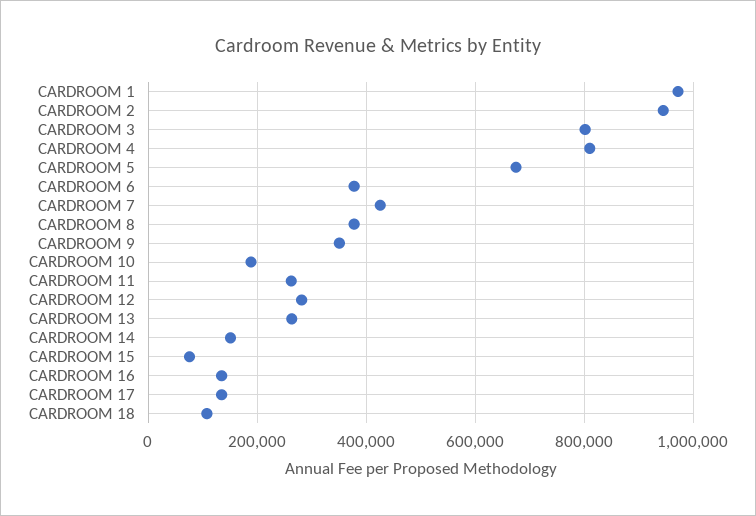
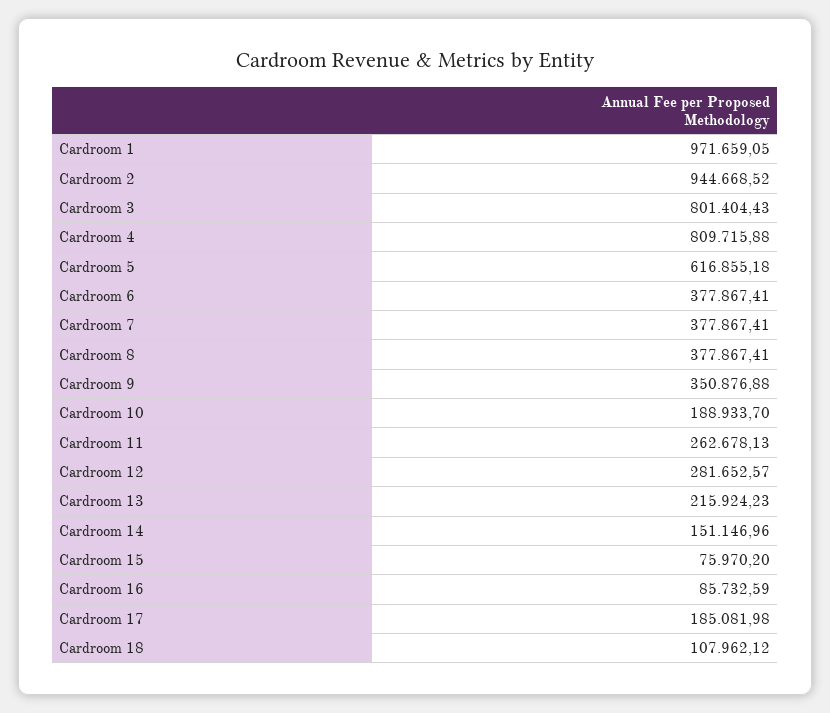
  {
    "CARDROOM 1": 971659.05,
    "CARDROOM 2": 944668.52,
    "CARDROOM 3": 801404.43,
    "CARDROOM 4": 809715.88,
-   "CARDROOM 5": 680000,
+   "CARDROOM 5": 616855.18,
    "CARDROOM 6": 377867.41,
-   "CARDROOM 7": 420000,
+   "CARDROOM 7": 377867.41,
    "CARDROOM 8": 377867.41,
    "CARDROOM 9": 350876.88,
    "CARDROOM 10": 188933.7,
    "CARDROOM 11": 262678.13,
    "CARDROOM 12": 281652.57,
-   "CARDROOM 13": 260000,
+   "CARDROOM 13": 215924.23,
    "CARDROOM 14": 151146.96,
    "CARDROOM 15": 75970.2,
-   "CARDROOM 16": 140000,
+   "CARDROOM 16": 85732.59,
-   "CARDROOM 17": 140000,
+   "CARDROOM 17": 185081.98,
    "CARDROOM 18": 107962.12
  }

